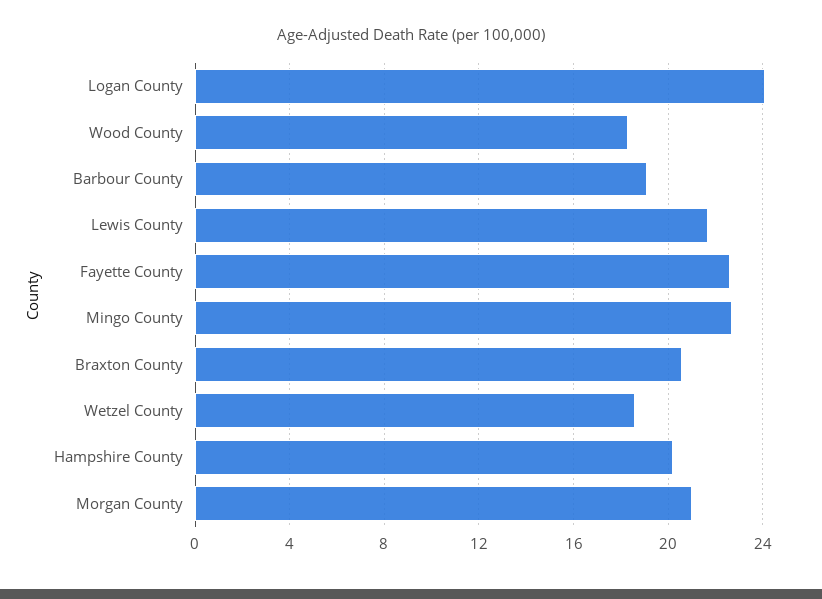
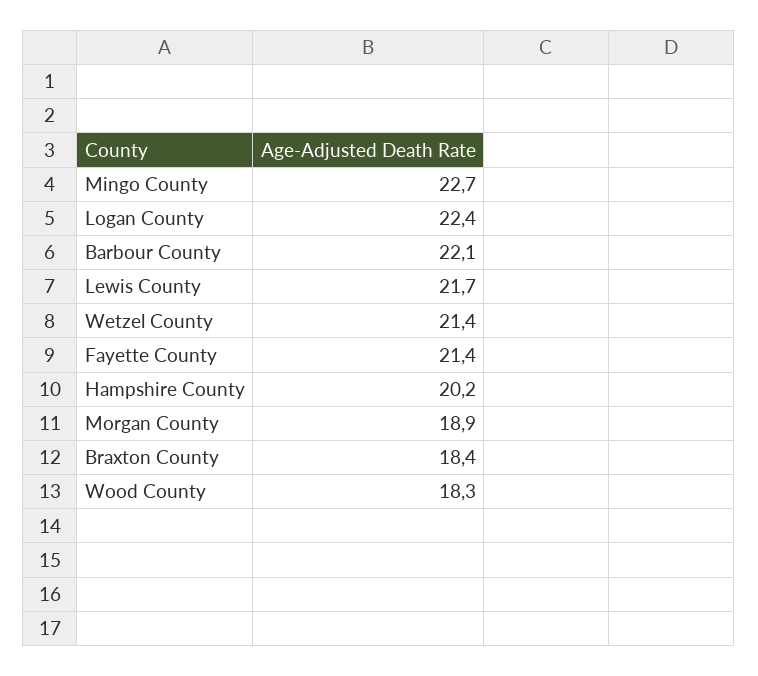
  {
-   "Logan County": 24,
+   "Logan County": 22.4,
    "Wood County": 18.3,
-   "Barbour County": 19,
+   "Barbour County": 22.1,
    "Lewis County": 21.7,
-   "Fayette County": 22.5,
+   "Fayette County": 21.4,
    "Mingo County": 22.7,
-   "Braxton County": 20.5,
+   "Braxton County": 18.4,
-   "Wetzel County": 18.5,
+   "Wetzel County": 21.4,
    "Hampshire County": 20.2,
-   "Morgan County": 21
+   "Morgan County": 18.9
  }

